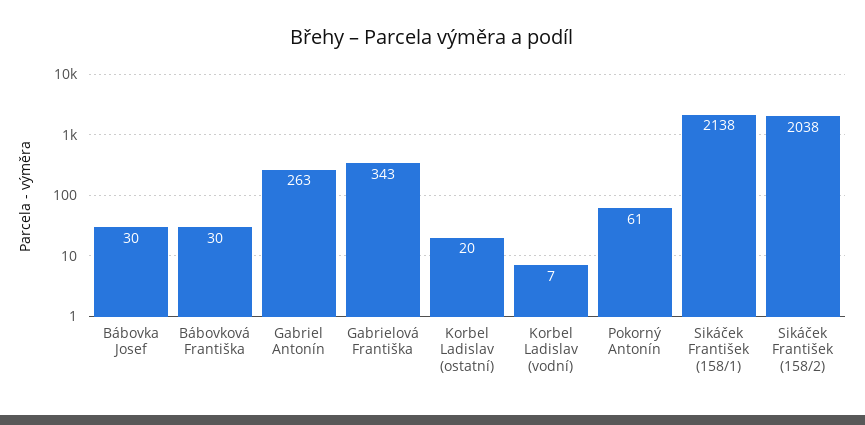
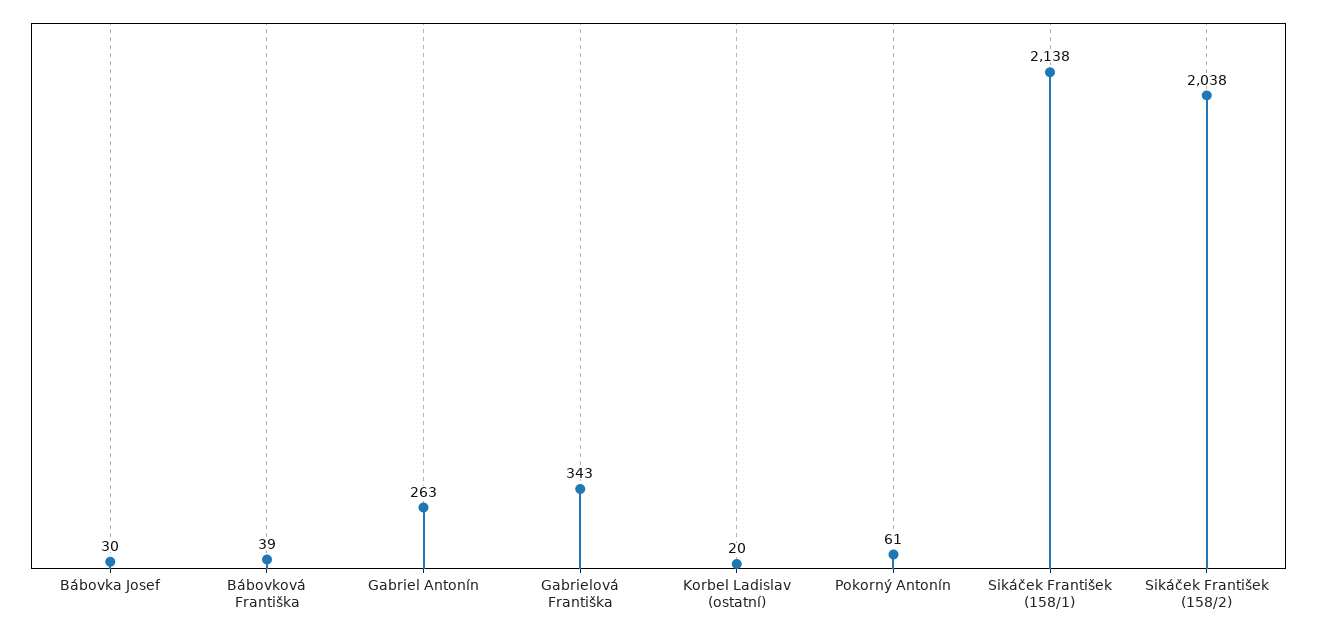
  {
    "Bábovka Josef": 30,
-   "Bábovková Františka": 30,
+   "Bábovková Františka": 39,
    "Gabriel Antonín": 263,
    "Gabrielová Františka": 343,
    "Korbel Ladislav (ostatní)": 20,
-   "Korbel Ladislav (vodní)": 7,
    "Pokorný Antonín": 61,
    "Sikáček František (158/1)": 2138,
    "Sikáček František (158/2)": 2038
  }

